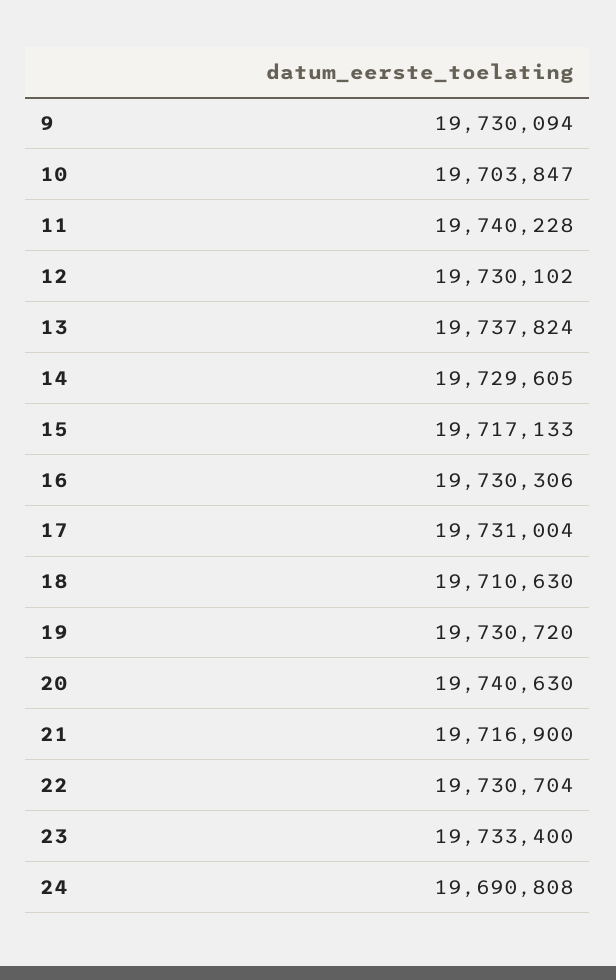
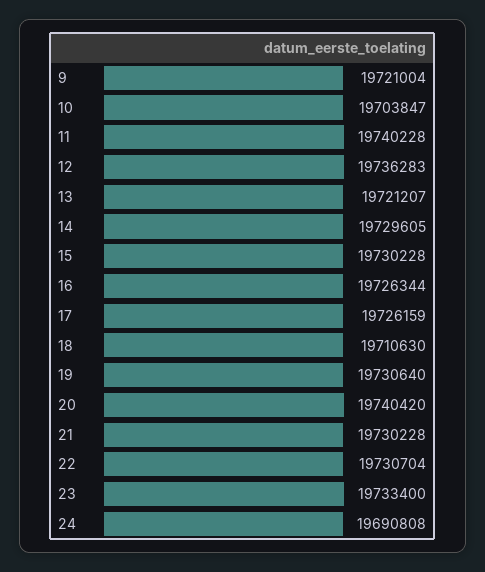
  {
-   "9": 19730094,
+   "9": 19721004,
    "10": 19703847,
    "11": 19740228,
-   "12": 19730102,
+   "12": 19736283,
-   "13": 19737824,
+   "13": 19721207,
    "14": 19729605,
-   "15": 19717133,
+   "15": 19730228,
-   "16": 19730306,
+   "16": 19726344,
-   "17": 19731004,
+   "17": 19726159,
    "18": 19710630,
-   "19": 19730720,
+   "19": 19730640,
-   "20": 19740630,
+   "20": 19740420,
-   "21": 19716900,
+   "21": 19730228,
    "22": 19730704,
    "23": 19733400,
    "24": 19690808
  }

